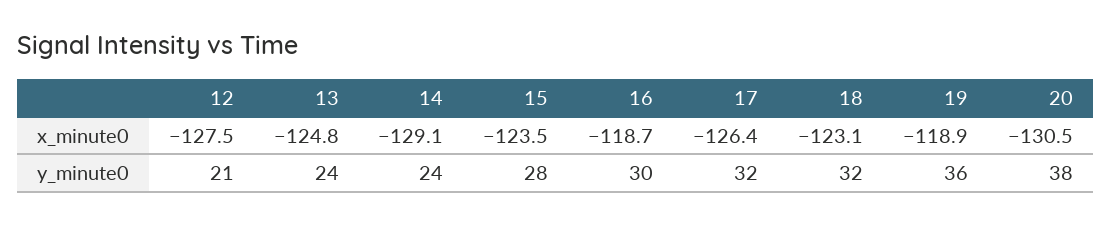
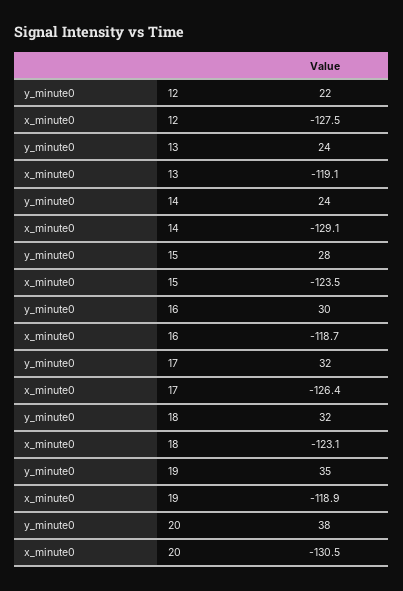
  {
    "12": {
      "x_minute0": -127.5,
-     "y_minute0": 21
+     "y_minute0": 22
    },
    "13": {
-     "x_minute0": -124.8,
+     "x_minute0": -119.1,
      "y_minute0": 24
    },
    "14": {
      "x_minute0": -129.1,
      "y_minute0": 24
    },
    "15": {
      "x_minute0": -123.5,
      "y_minute0": 28
    },
    "16": {
      "x_minute0": -118.7,
      "y_minute0": 30
    },
    "17": {
      "x_minute0": -126.4,
      "y_minute0": 32
    },
    "18": {
      "x_minute0": -123.1,
      "y_minute0": 32
    },
    "19": {
      "x_minute0": -118.9,
-     "y_minute0": 36
+     "y_minute0": 35
    },
    "20": {
      "x_minute0": -130.5,
      "y_minute0": 38
    }
  }

